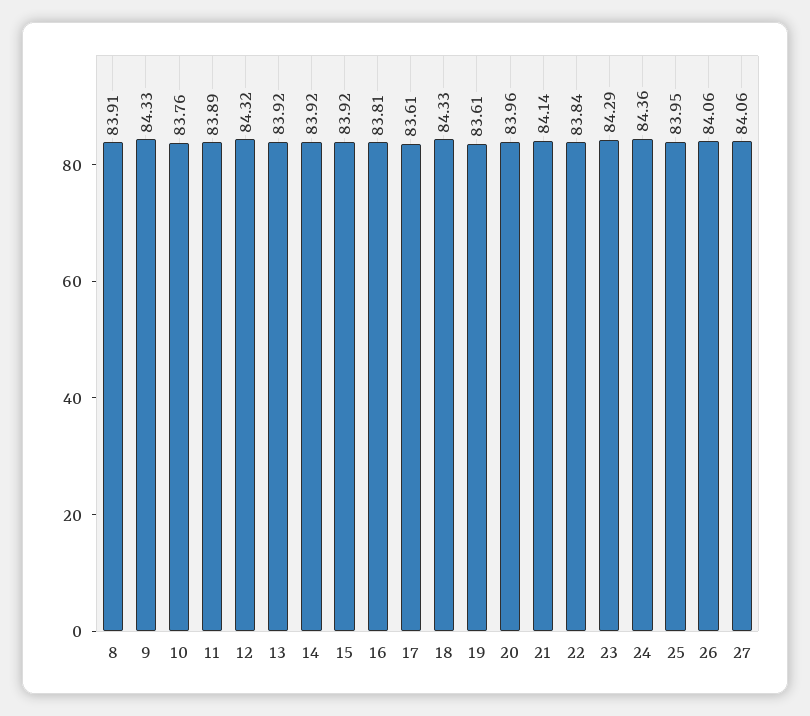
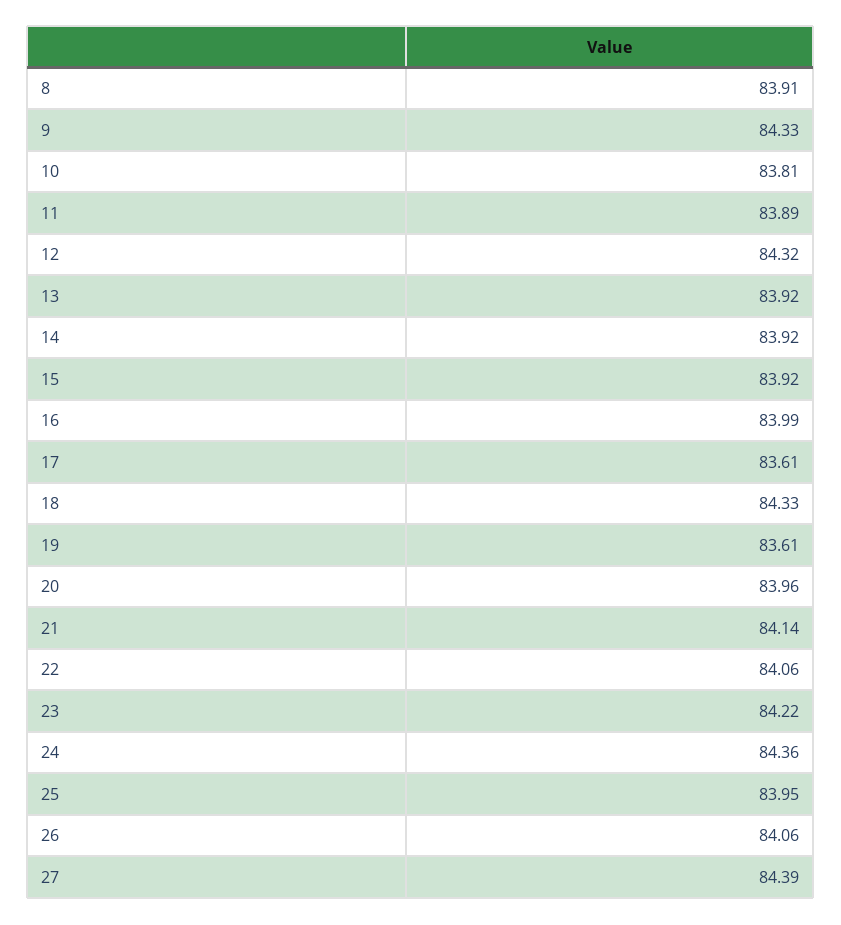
  {
    "8": 83.91,
    "9": 84.33,
-   "10": 83.76,
+   "10": 83.81,
    "11": 83.89,
    "12": 84.32,
    "13": 83.92,
    "14": 83.92,
    "15": 83.92,
-   "16": 83.81,
+   "16": 83.99,
    "17": 83.61,
    "18": 84.33,
    "19": 83.61,
    "20": 83.96,
    "21": 84.14,
-   "22": 83.84,
+   "22": 84.06,
-   "23": 84.29,
+   "23": 84.22,
    "24": 84.36,
    "25": 83.95,
    "26": 84.06,
-   "27": 84.06
+   "27": 84.39
  }

